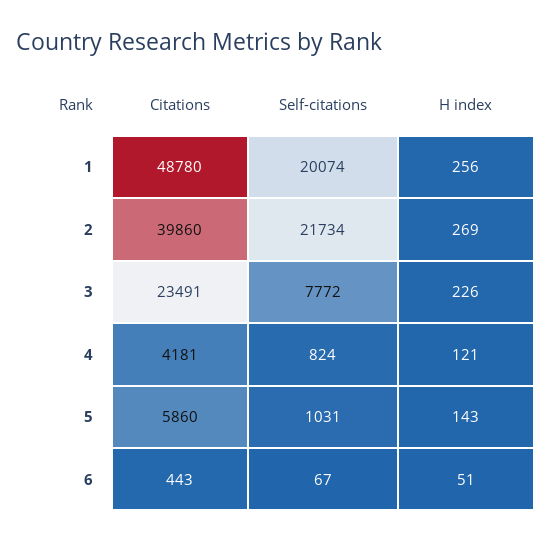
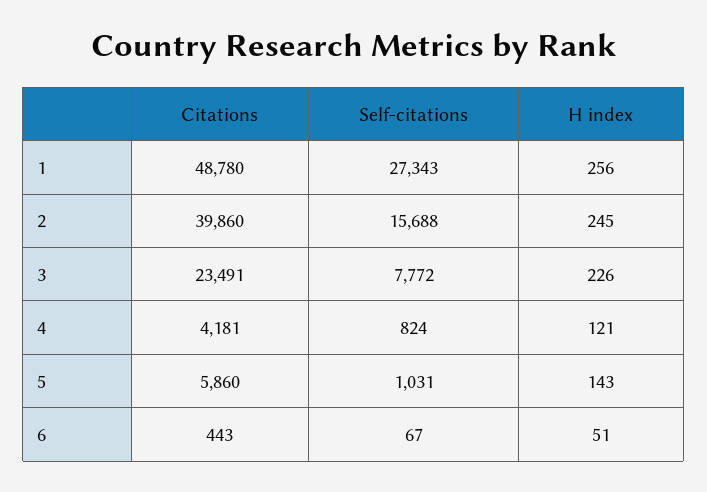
  {
    "Citations": {
      "1": 48780,
      "2": 39860,
      "3": 23491,
      "4": 4181,
      "5": 5860,
      "6": 443
    },
    "Self-citations": {
-     "1": 20074,
+     "1": 27343,
-     "2": 21734,
+     "2": 15688,
      "3": 7772,
      "4": 824,
      "5": 1031,
      "6": 67
    },
    "H index": {
      "1": 256,
-     "2": 269,
+     "2": 245,
      "3": 226,
      "4": 121,
      "5": 143,
      "6": 51
    }
  }

